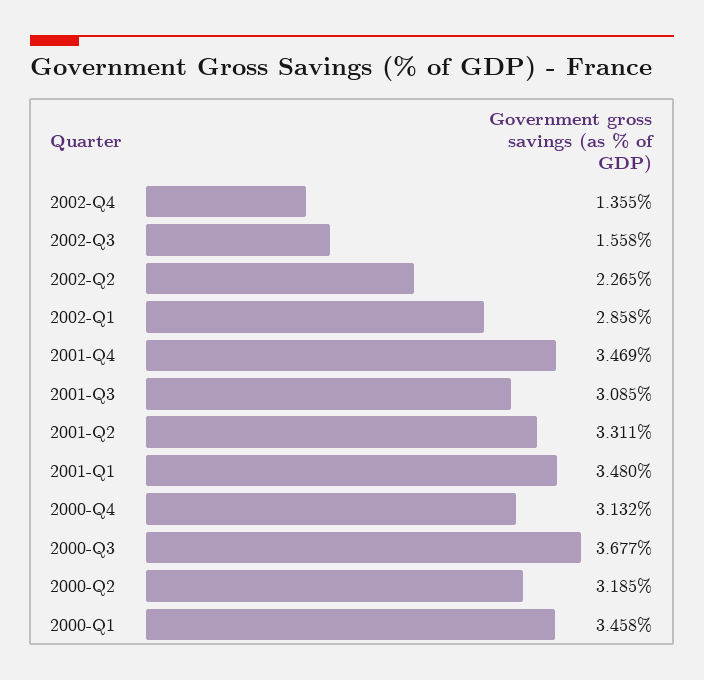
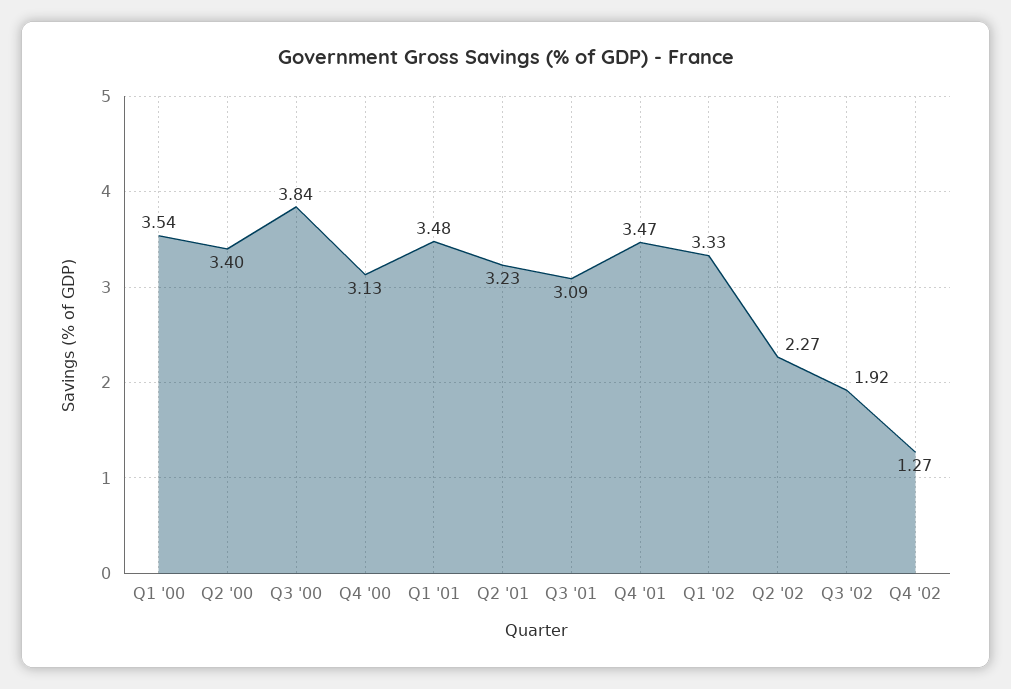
  {
-   "2002-Q4": 1.355,
+   "2002-Q4": 1.27,
-   "2002-Q3": 1.558,
+   "2002-Q3": 1.92,
    "2002-Q2": 2.265,
-   "2002-Q1": 2.858,
+   "2002-Q1": 3.33,
    "2001-Q4": 3.469,
    "2001-Q3": 3.085,
-   "2001-Q2": 3.311,
+   "2001-Q2": 3.23,
    "2001-Q1": 3.48,
    "2000-Q4": 3.132,
-   "2000-Q3": 3.677,
+   "2000-Q3": 3.84,
-   "2000-Q2": 3.185,
+   "2000-Q2": 3.4,
-   "2000-Q1": 3.458
+   "2000-Q1": 3.54
  }

